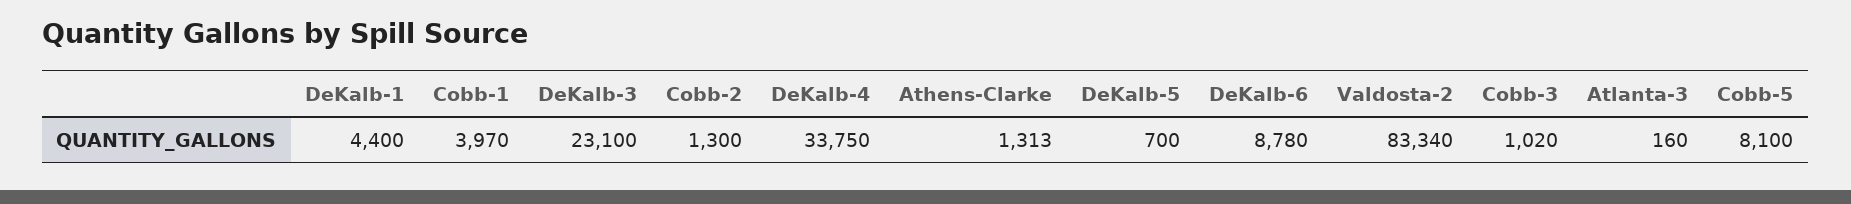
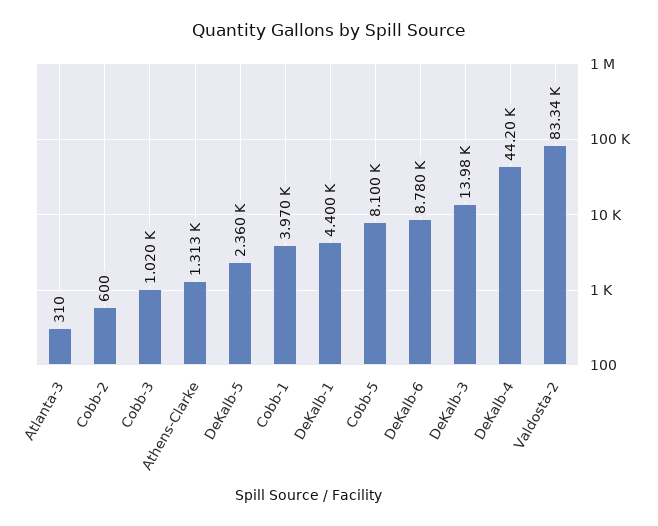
  {
    "DeKalb-1": 4400,
    "Cobb-1": 3970,
-   "DeKalb-3": 23100,
+   "DeKalb-3": 13980,
-   "Cobb-2": 1300,
+   "Cobb-2": 600,
-   "DeKalb-4": 33750,
+   "DeKalb-4": 44200,
    "Athens-Clarke": 1313,
-   "DeKalb-5": 700,
+   "DeKalb-5": 2360,
    "DeKalb-6": 8780,
    "Valdosta-2": 83340,
    "Cobb-3": 1020,
-   "Atlanta-3": 160,
+   "Atlanta-3": 310,
    "Cobb-5": 8100
  }

